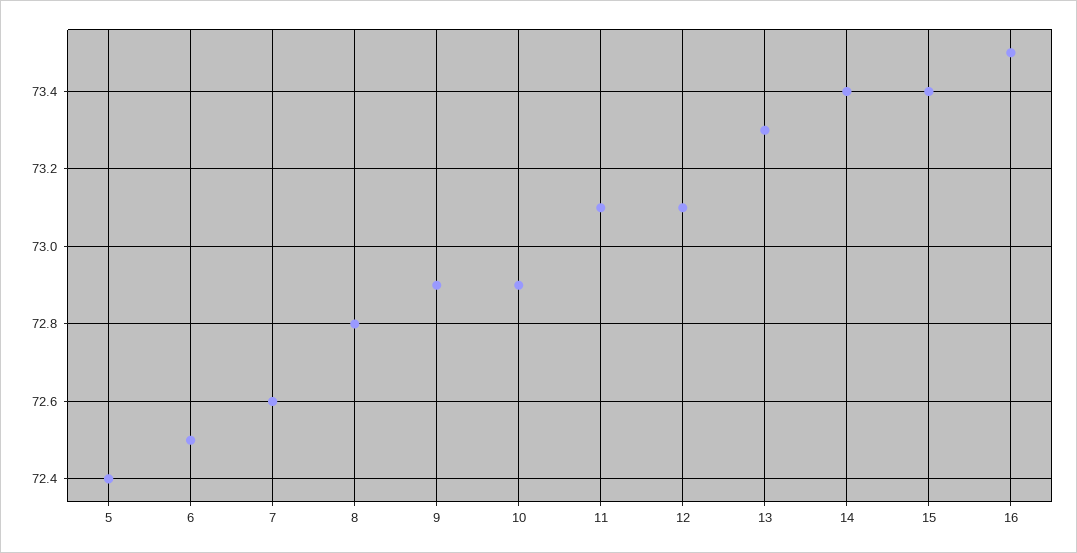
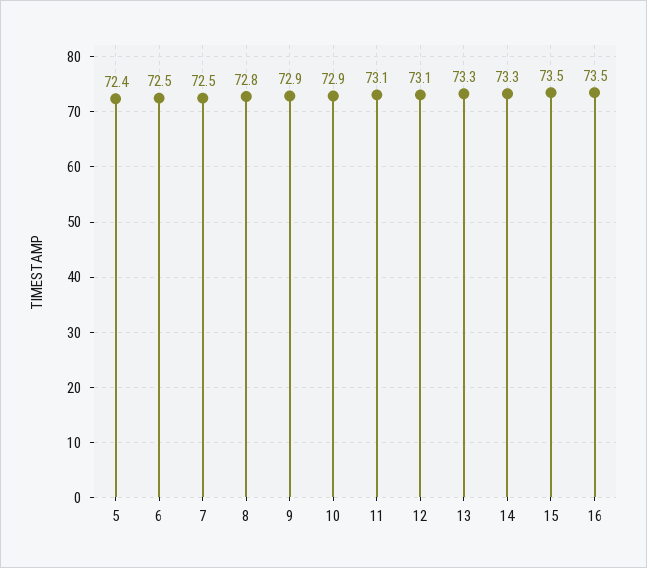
  {
    "5": 72.4,
    "6": 72.5,
-   "7": 72.6,
+   "7": 72.5,
    "8": 72.8,
    "9": 72.9,
    "10": 72.9,
    "11": 73.1,
    "12": 73.1,
    "13": 73.3,
-   "14": 73.4,
+   "14": 73.3,
-   "15": 73.4,
+   "15": 73.5,
    "16": 73.5
  }

